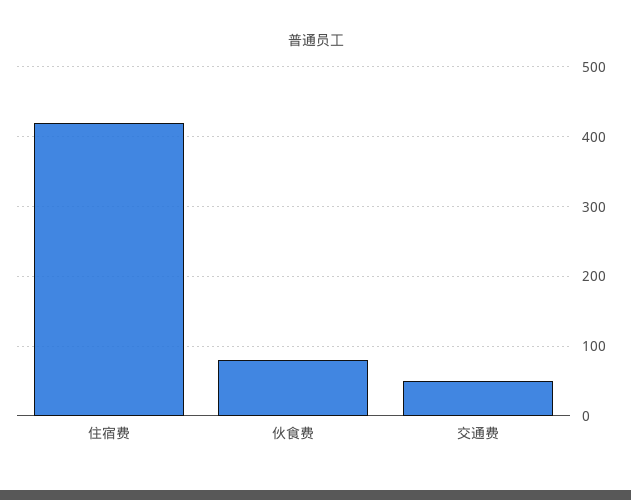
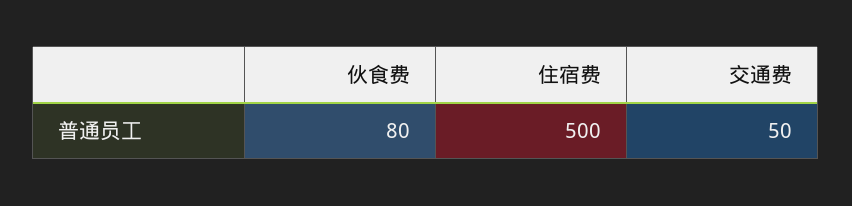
  {
-   "住宿费": 420,
+   "住宿费": 500,
    "伙食费": 80,
    "交通费": 50
  }

